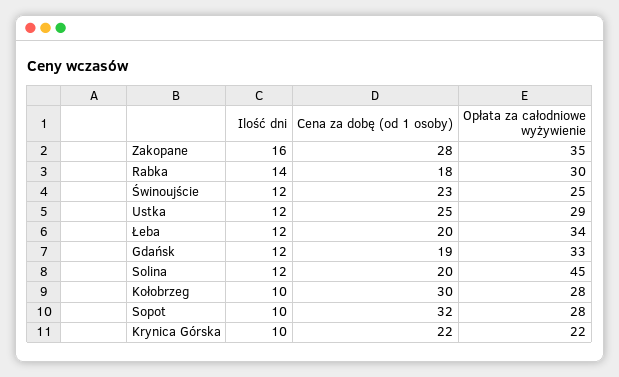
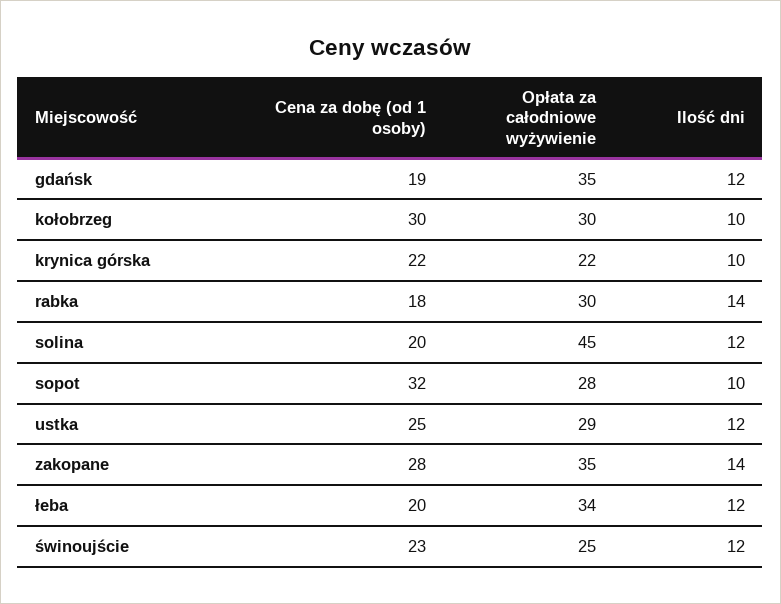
  {
    "Ilość dni": {
-     "Zakopane": 16,
+     "Zakopane": 14,
      "Rabka": 14,
      "Świnoujście": 12,
      "Ustka": 12,
      "Łeba": 12,
      "Gdańsk": 12,
      "Solina": 12,
      "Kołobrzeg": 10,
      "Sopot": 10,
      "Krynica Górska": 10
    },
    "Cena za dobę (od 1 osoby)": {
      "Zakopane": 28,
      "Rabka": 18,
      "Świnoujście": 23,
      "Ustka": 25,
      "Łeba": 20,
      "Gdańsk": 19,
      "Solina": 20,
      "Kołobrzeg": 30,
      "Sopot": 32,
      "Krynica Górska": 22
    },
    "Opłata za całodniowe wyżywienie": {
      "Zakopane": 35,
      "Rabka": 30,
      "Świnoujście": 25,
      "Ustka": 29,
      "Łeba": 34,
-     "Gdańsk": 33,
+     "Gdańsk": 35,
      "Solina": 45,
-     "Kołobrzeg": 28,
+     "Kołobrzeg": 30,
      "Sopot": 28,
      "Krynica Górska": 22
    }
  }

